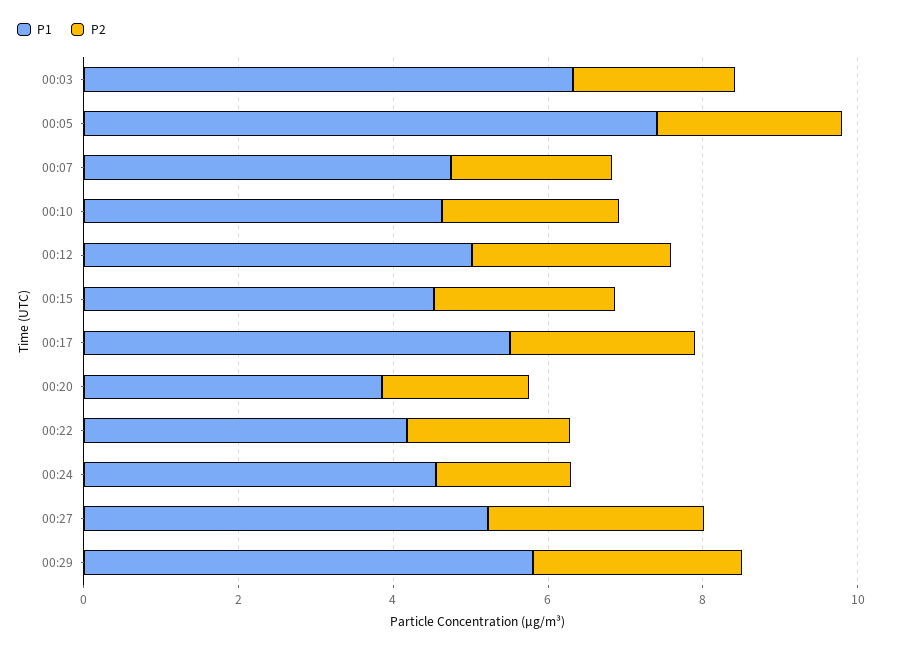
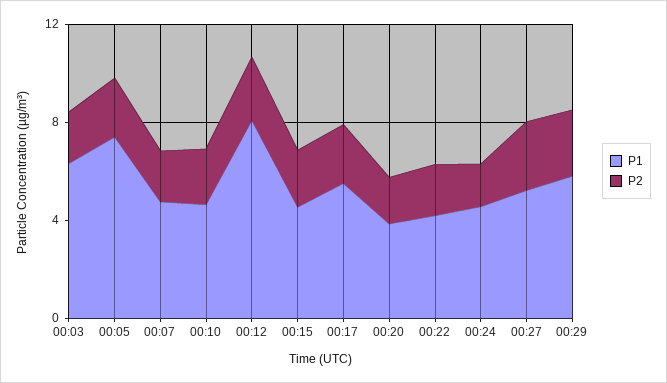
  {
    "P1": {
      "00:03": 6.5,
      "00:05": 7.5,
      "00:07": 5,
      "00:10": 4.5,
-     "00:12": 5,
+     "00:12": 8,
      "00:15": 4.5,
      "00:17": 5.5,
      "00:20": 4,
      "00:22": 4,
      "00:24": 4.5,
      "00:27": 5,
      "00:29": 6
    },
    "P2": {
      "00:03": 2,
      "00:05": 2.5,
      "00:07": 2,
      "00:10": 2.5,
      "00:12": 2.5,
      "00:15": 2.5,
      "00:17": 2.5,
      "00:20": 2,
      "00:22": 2,
      "00:24": 2,
      "00:27": 3,
      "00:29": 2.5
    }
  }

